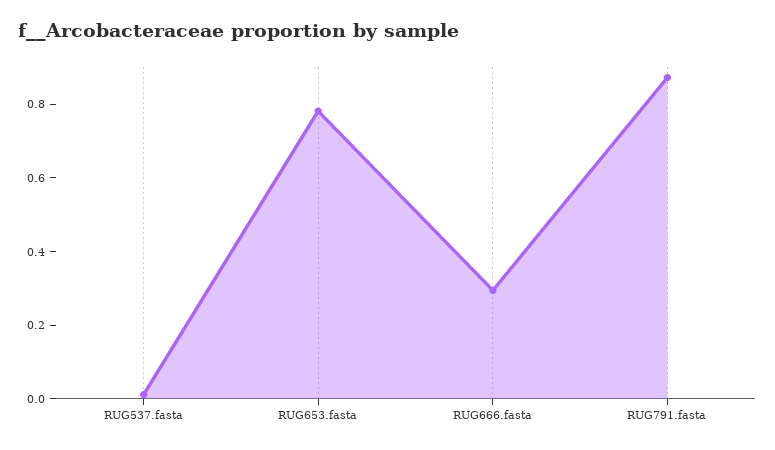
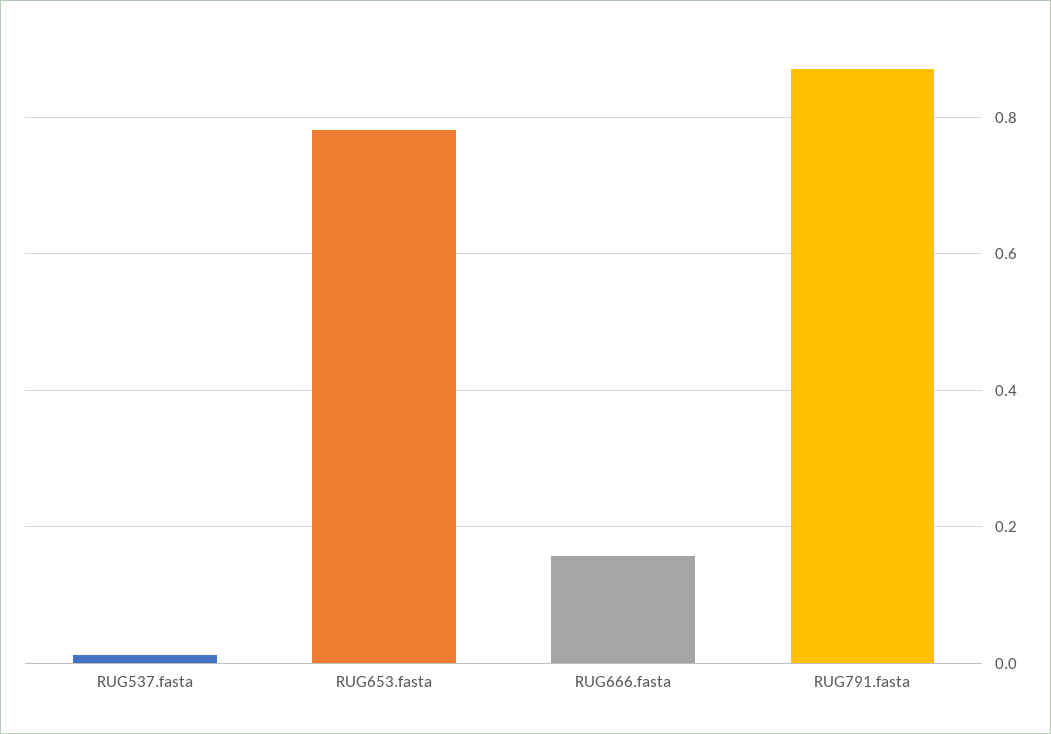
  {
    "RUG537.fasta": 0.02,
    "RUG653.fasta": 0.78,
-   "RUG666.fasta": 0.3,
+   "RUG666.fasta": 0.16,
    "RUG791.fasta": 0.88
  }

